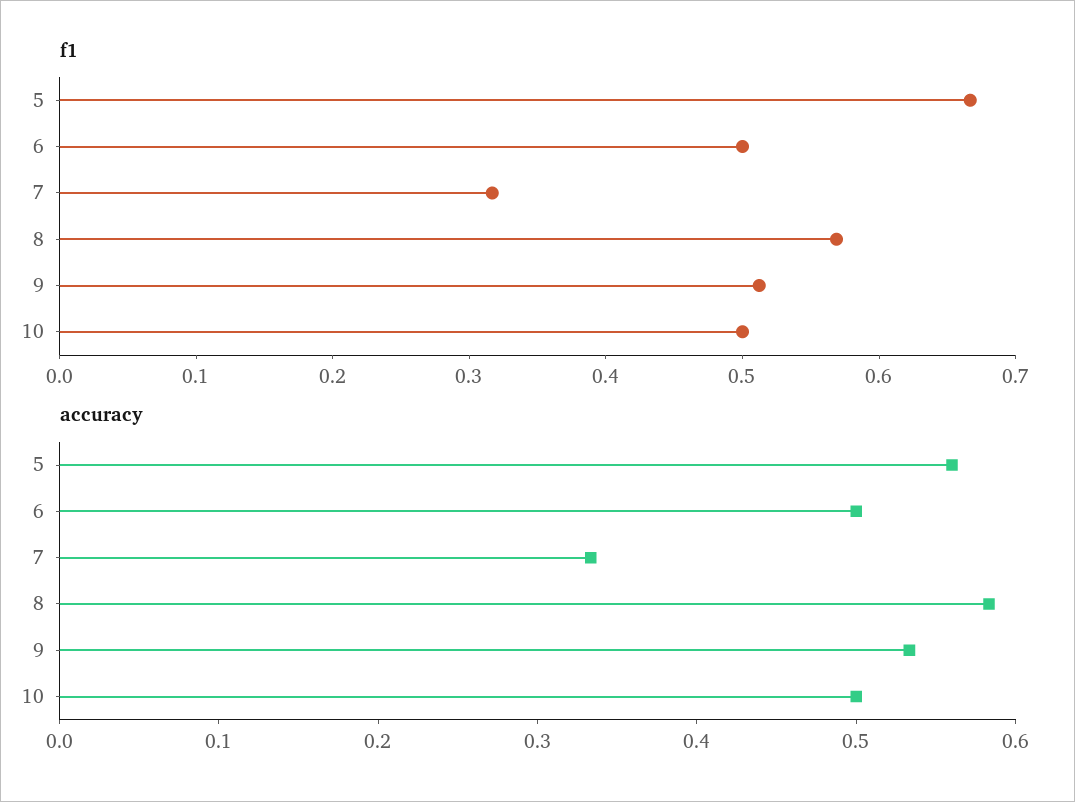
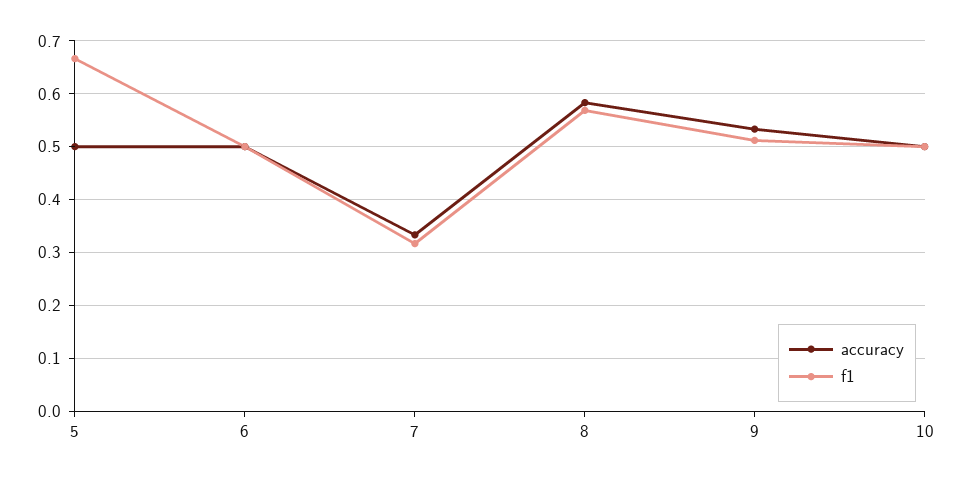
  {
    "f1": {
      "5": 0.66,
      "6": 0.5,
      "7": 0.32,
      "8": 0.56,
      "9": 0.52,
      "10": 0.5
    },
    "accuracy": {
-     "5": 0.56,
+     "5": 0.5,
      "6": 0.5,
      "7": 0.34,
      "8": 0.58,
      "9": 0.54,
      "10": 0.5
    }
  }

